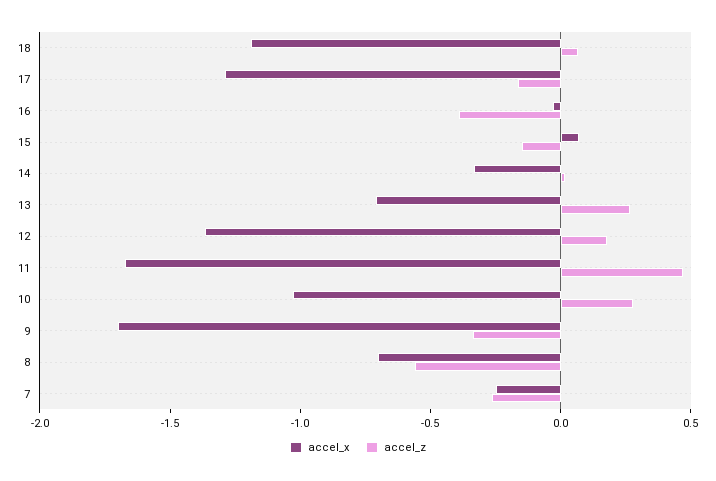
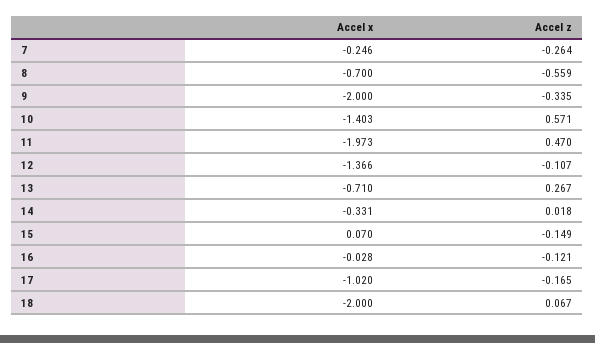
  {
    "accel_x": {
-     "18": -1.2,
+     "18": -2,
-     "17": -1.3,
+     "17": -1.02,
      "16": -0.028,
      "15": 0.07,
      "14": -0.331,
      "13": -0.71,
      "12": -1.366,
-     "11": -1.7,
+     "11": -1.973,
-     "10": -1,
+     "10": -1.403,
-     "9": -1.7,
+     "9": -2,
      "8": -0.7,
      "7": -0.246
    },
    "accel_z": {
      "18": 0.067,
      "17": -0.165,
-     "16": -0.4,
+     "16": -0.121,
      "15": -0.149,
      "14": 0.018,
      "13": 0.267,
-     "12": 0.2,
+     "12": -0.107,
      "11": 0.47,
-     "10": 0.3,
+     "10": 0.571,
      "9": -0.335,
      "8": -0.559,
      "7": -0.264
    }
  }

